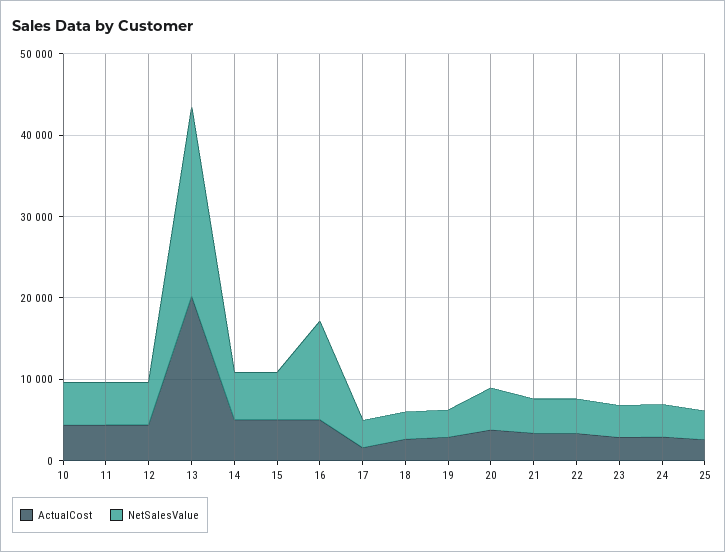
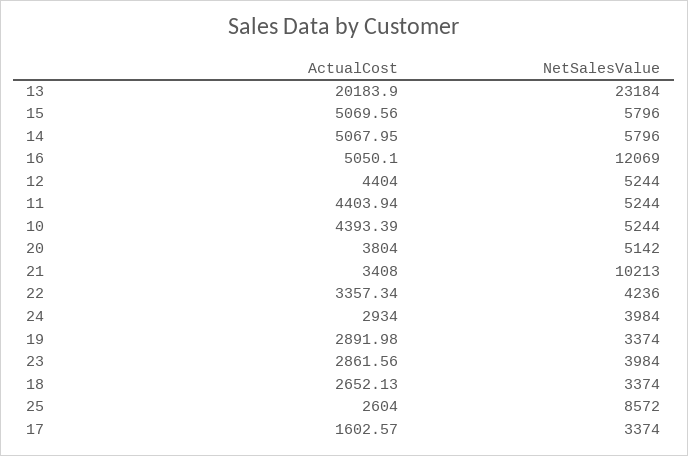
  {
    "ActualCost": {
      "10": 4393.39,
      "11": 4403.94,
      "12": 4404,
      "13": 20183.9,
      "14": 5067.95,
      "15": 5069.56,
      "16": 5050.1,
      "17": 1602.57,
      "18": 2652.13,
      "19": 2891.98,
      "20": 3804,
      "21": 3408,
      "22": 3357.34,
      "23": 2861.56,
      "24": 2934,
      "25": 2604
    },
    "NetSalesValue": {
      "10": 5244,
      "11": 5244,
      "12": 5244,
      "13": 23184,
      "14": 5796,
      "15": 5796,
      "16": 12069,
      "17": 3374,
      "18": 3374,
      "19": 3374,
      "20": 5142,
-     "21": 4000,
+     "21": 10213,
      "22": 4236,
      "23": 3984,
      "24": 3984,
-     "25": 4000
+     "25": 8572
    }
  }

